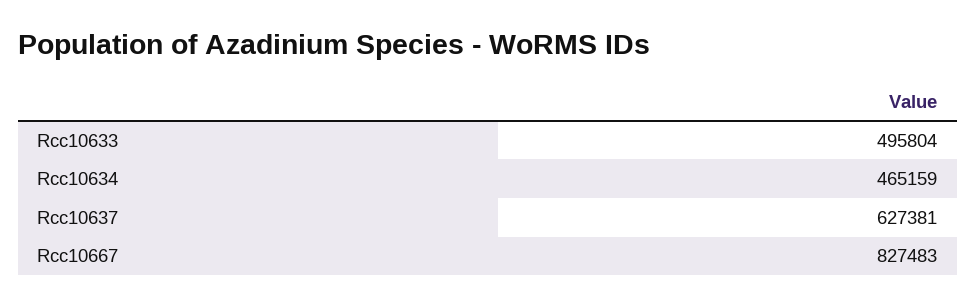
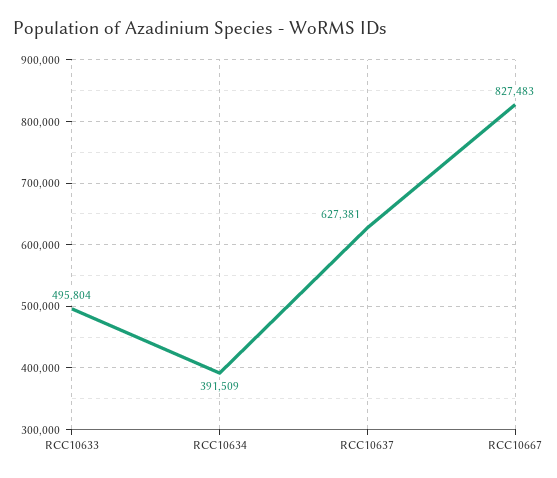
  {
    "Rcc10633": 495804,
-   "Rcc10634": 465159,
+   "Rcc10634": 391509,
    "Rcc10637": 627381,
    "Rcc10667": 827483
  }

